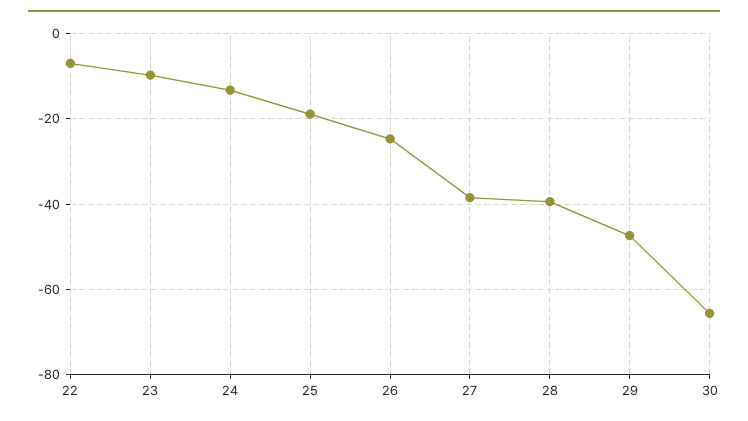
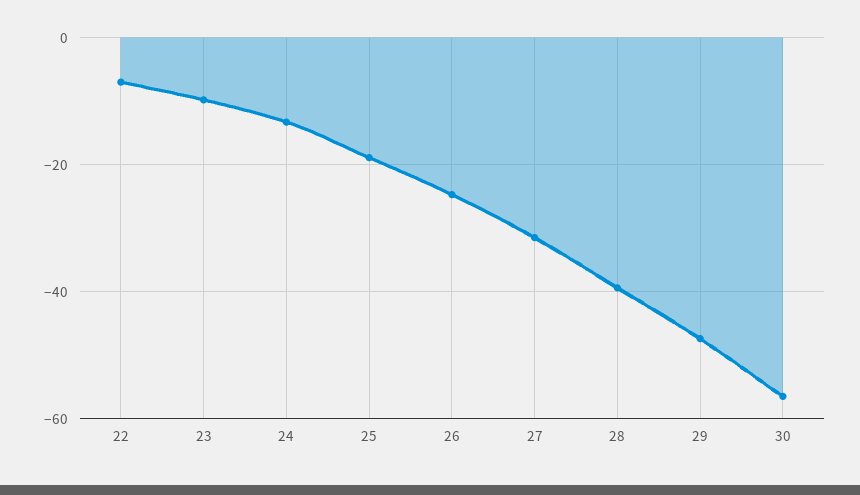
  {
    "22": -8,
    "23": -10,
    "24": -14,
    "25": -18,
    "26": -24,
-   "27": -38,
+   "27": -32,
    "28": -40,
    "29": -48,
-   "30": -66
+   "30": -56
  }

